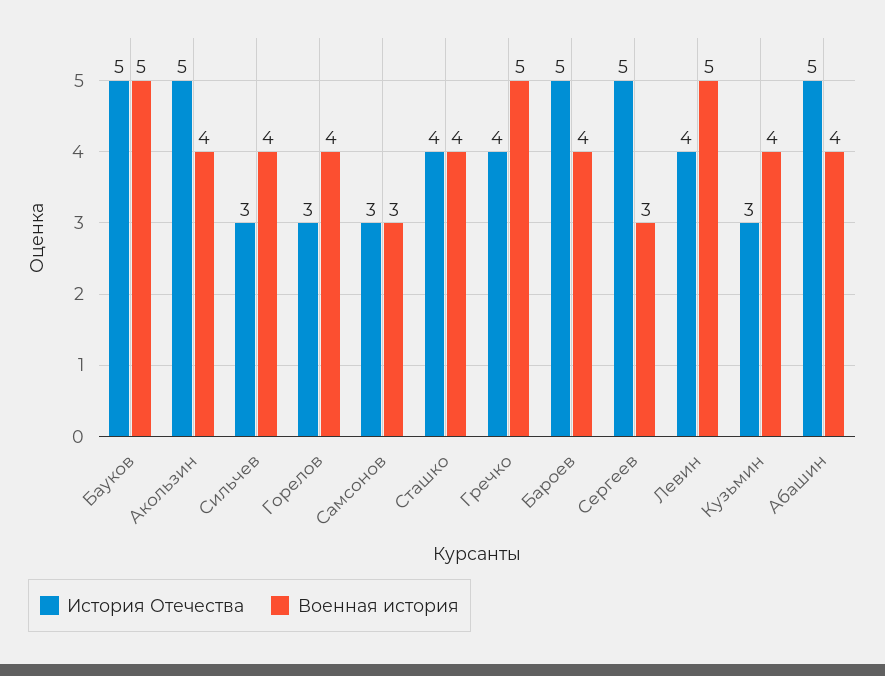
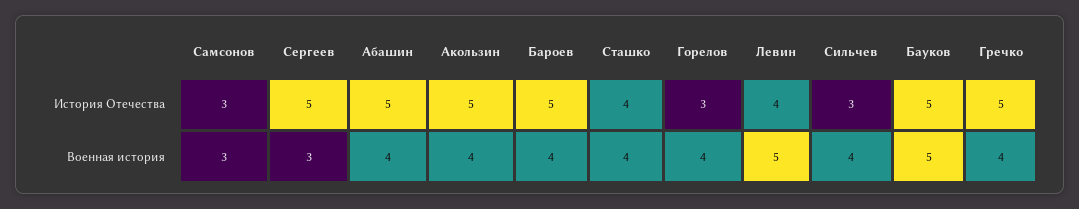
  {
    "История Отечества": {
      "Бауков": 5,
      "Акользин": 5,
      "Сильчев": 3,
      "Горелов": 3,
      "Самсонов": 3,
      "Сташко": 4,
-     "Гречко": 4,
+     "Гречко": 5,
      "Бароев": 5,
      "Сергеев": 5,
      "Левин": 4,
-     "Кузьмин": 3,
      "Абашин": 5
    },
    "Военная история": {
      "Бауков": 5,
      "Акользин": 4,
      "Сильчев": 4,
      "Горелов": 4,
      "Самсонов": 3,
      "Сташко": 4,
-     "Гречко": 5,
+     "Гречко": 4,
      "Бароев": 4,
      "Сергеев": 3,
      "Левин": 5,
-     "Кузьмин": 4,
      "Абашин": 4
    }
  }

